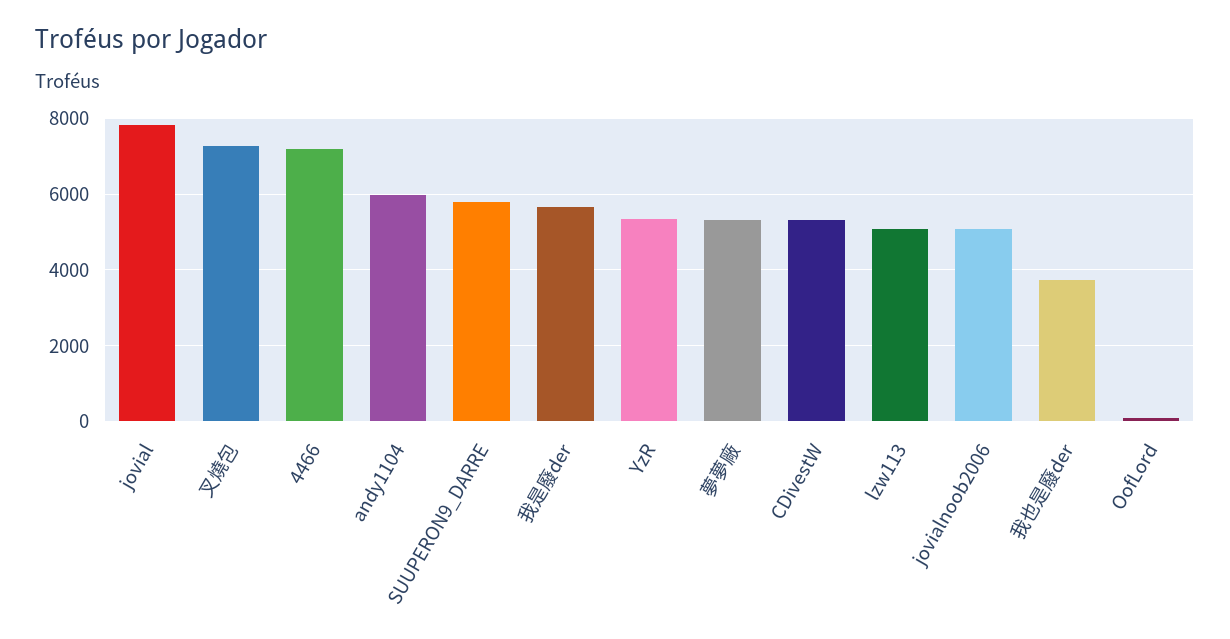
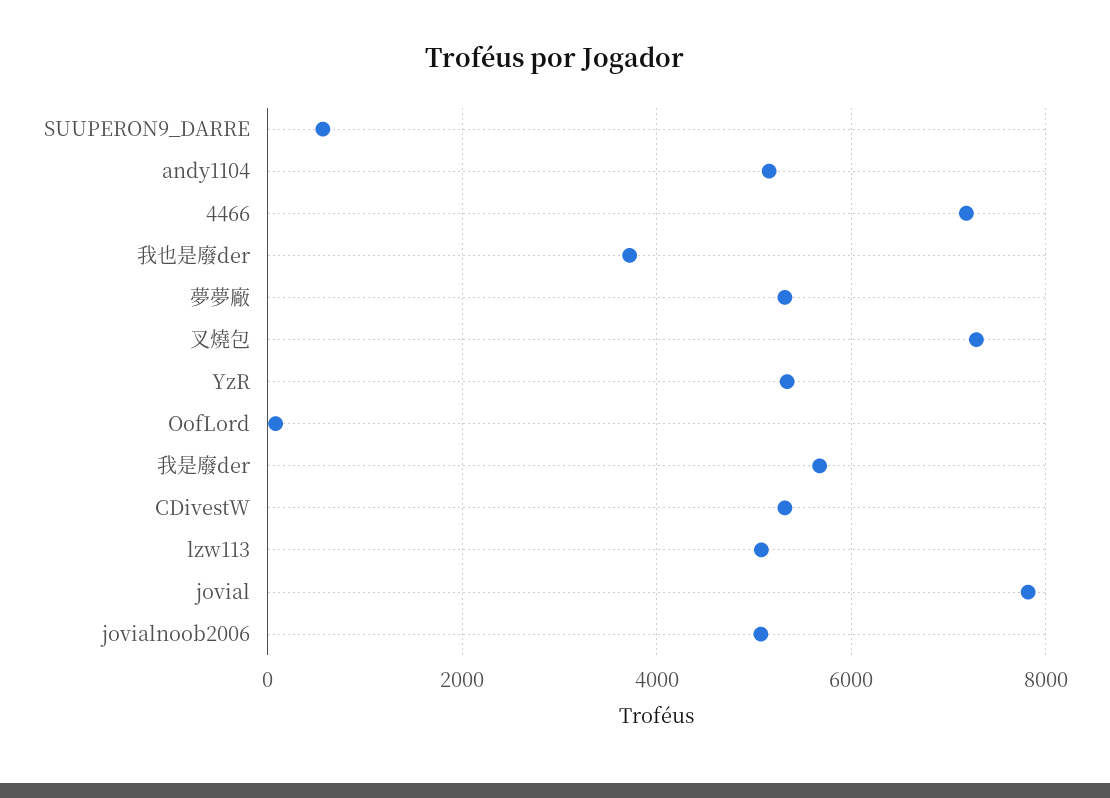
  {
    "jovial": 7800,
    "叉燒包": 7200,
    "4466": 7200,
-   "andy1104": 6000,
+   "andy1104": 5200,
-   "SUUPERON9_DARRE": 5800,
+   "SUUPERON9_DARRE": 600,
    "我是廢der": 5600,
    "YzR": 5400,
    "夢夢廠": 5400,
    "CDivestW": 5400,
    "lzw113": 5000,
    "jovialnoob2006": 5000,
    "我也是廢der": 3800,
    "OofLord": 0
  }

